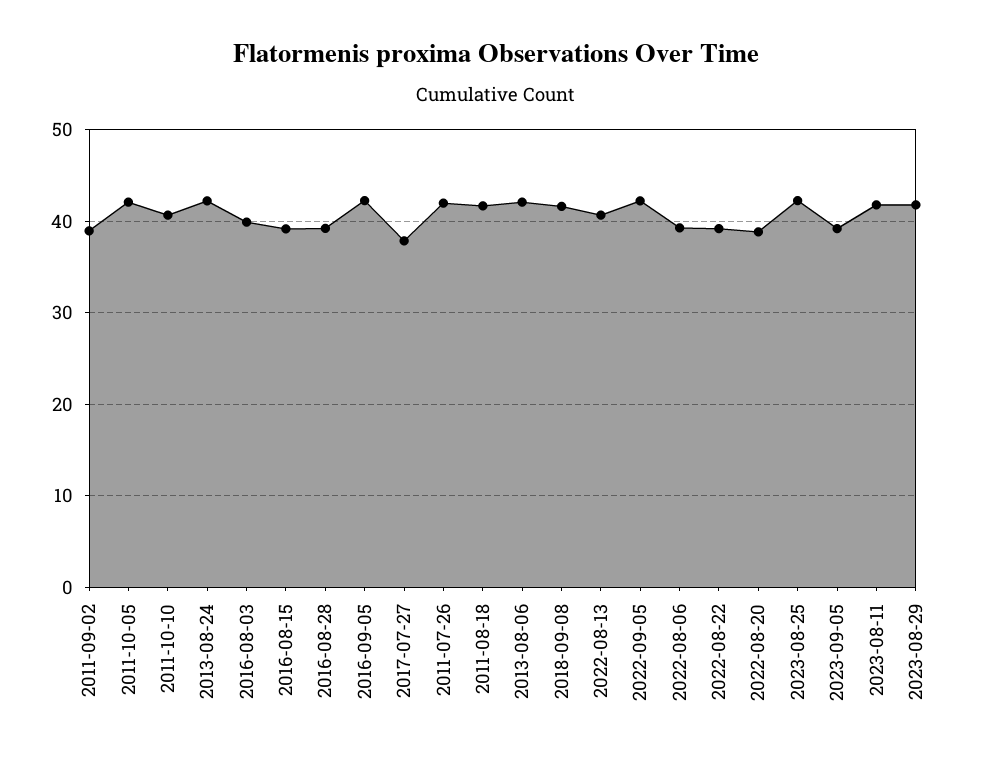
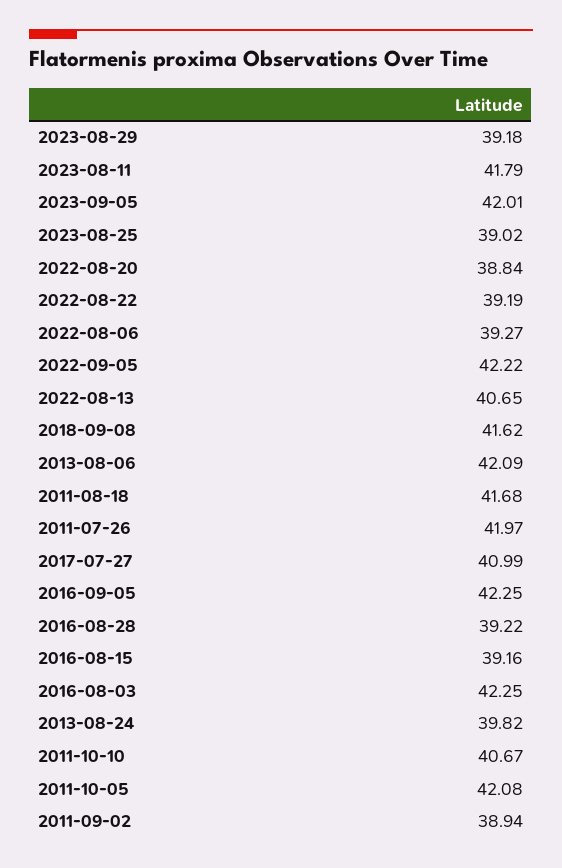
  {
    "2011-09-02": 38.94,
    "2011-10-05": 42.08,
    "2011-10-10": 40.67,
-   "2013-08-24": 42,
+   "2013-08-24": 39.82,
-   "2016-08-03": 40,
+   "2016-08-03": 42.25,
    "2016-08-15": 39.16,
    "2016-08-28": 39.22,
    "2016-09-05": 42.25,
-   "2017-07-27": 38,
+   "2017-07-27": 40.99,
    "2011-07-26": 41.97,
    "2011-08-18": 41.68,
    "2013-08-06": 42.09,
    "2018-09-08": 41.62,
    "2022-08-13": 40.65,
    "2022-09-05": 42.22,
    "2022-08-06": 39.27,
    "2022-08-22": 39.19,
    "2022-08-20": 38.84,
-   "2023-08-25": 42,
+   "2023-08-25": 39.02,
-   "2023-09-05": 39,
+   "2023-09-05": 42.01,
    "2023-08-11": 41.79,
-   "2023-08-29": 42
+   "2023-08-29": 39.18
  }

